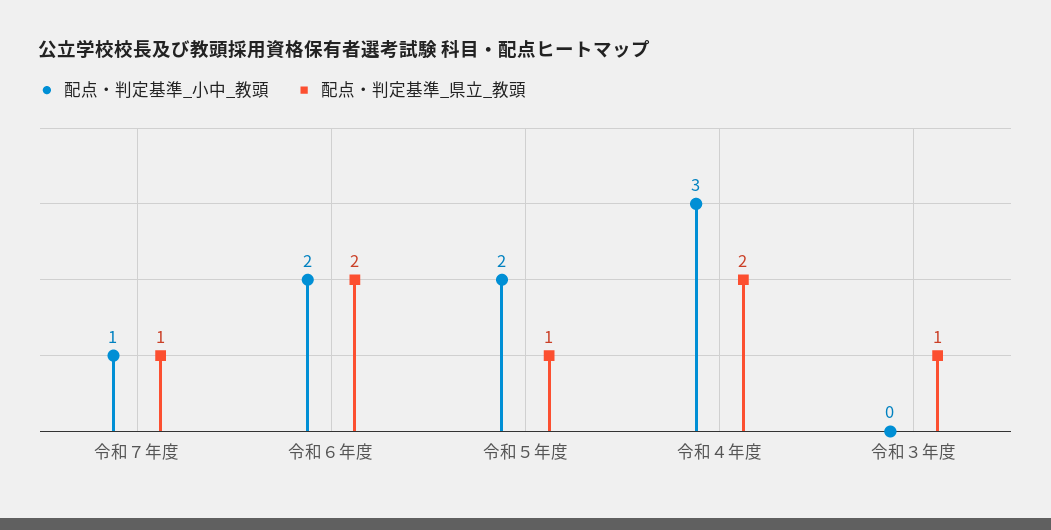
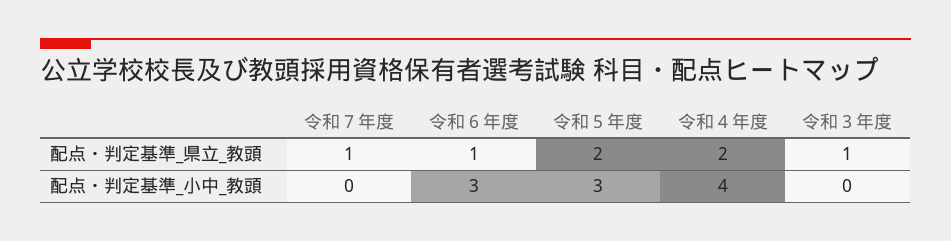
  {
    "配点・判定基準_小中_教頭": {
-     "令和７年度": 1,
+     "令和７年度": 0,
-     "令和６年度": 2,
+     "令和６年度": 3,
-     "令和５年度": 2,
+     "令和５年度": 3,
-     "令和４年度": 3,
+     "令和４年度": 4,
      "令和３年度": 0
    },
    "配点・判定基準_県立_教頭": {
      "令和７年度": 1,
-     "令和６年度": 2,
+     "令和６年度": 1,
-     "令和５年度": 1,
+     "令和５年度": 2,
      "令和４年度": 2,
      "令和３年度": 1
    }
  }

